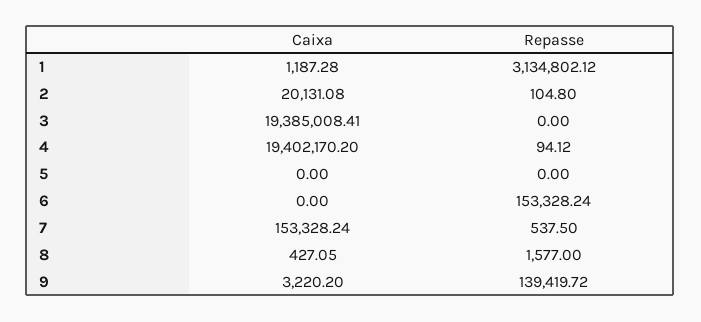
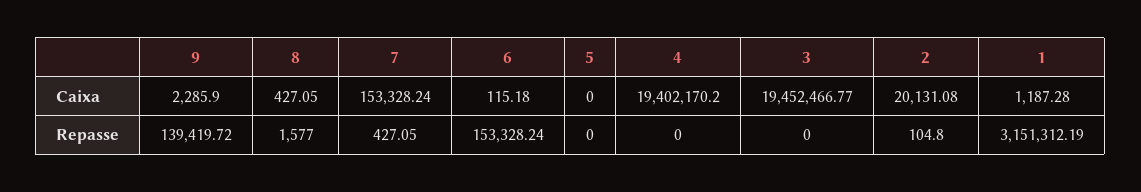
  {
    "Caixa": {
      "1": 1187.28,
      "2": 20131.08,
-     "3": 19385008.41,
+     "3": 19452466.77,
      "4": 19402170.2,
      "5": 0,
-     "6": 0,
+     "6": 115.18,
      "7": 153328.24,
      "8": 427.05,
-     "9": 3220.2
+     "9": 2285.9
    },
    "Repasse": {
-     "1": 3134802.12,
+     "1": 3151312.19,
      "2": 104.8,
      "3": 0,
-     "4": 94.12,
+     "4": 0,
      "5": 0,
      "6": 153328.24,
-     "7": 537.5,
+     "7": 427.05,
      "8": 1577,
      "9": 139419.72
    }
  }

